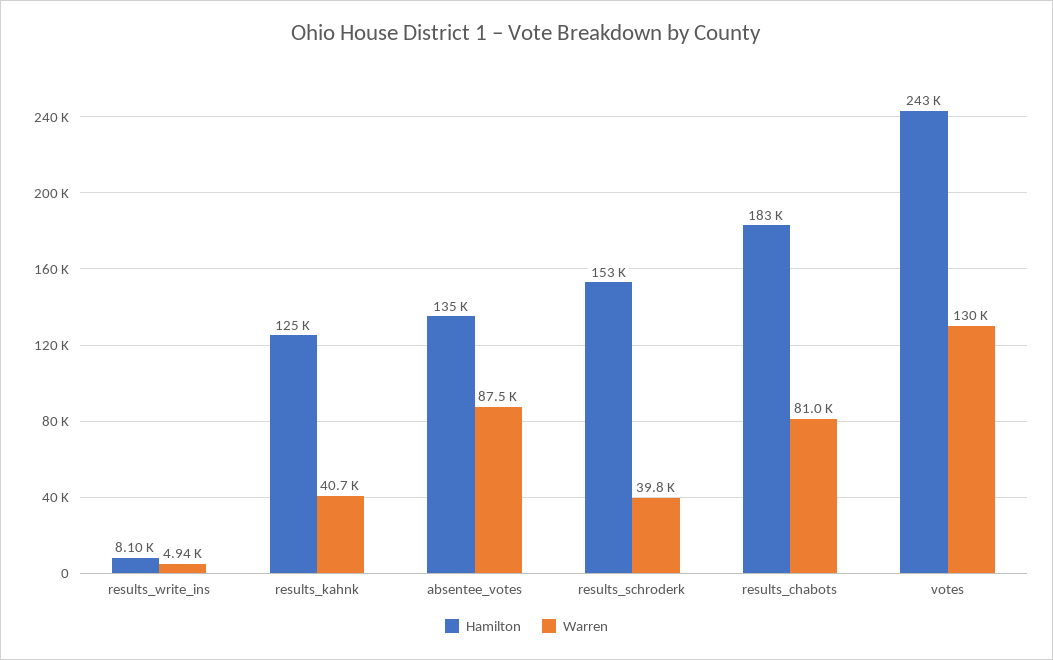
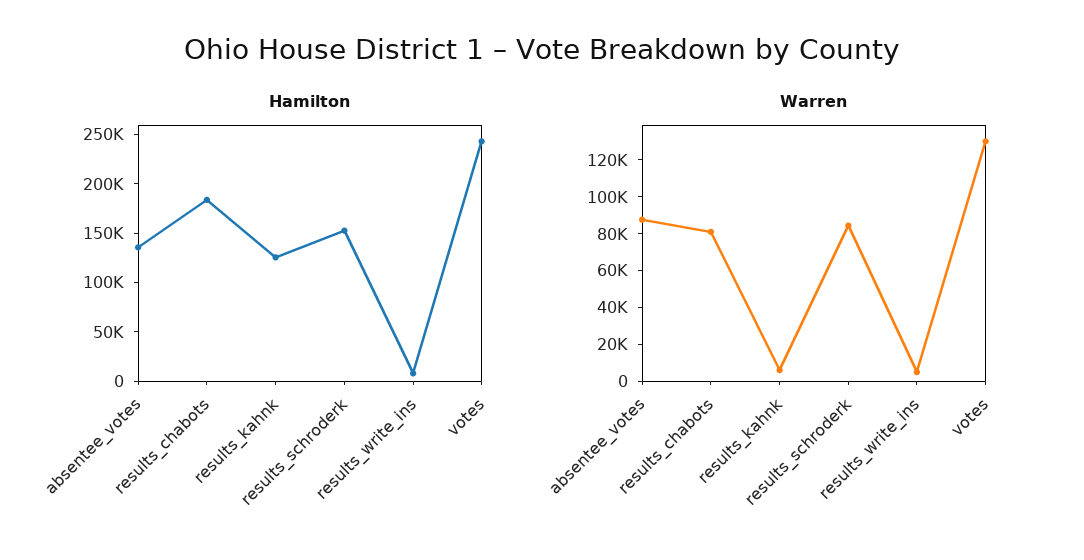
  {
    "Hamilton": {
      "results_write_ins": 8100,
      "results_kahnk": 125000,
      "absentee_votes": 135000,
      "results_schroderk": 153000,
      "results_chabots": 183000,
      "votes": 243000
    },
    "Warren": {
      "results_write_ins": 4940,
-     "results_kahnk": 40700,
+     "results_kahnk": 5000,
      "absentee_votes": 87500,
-     "results_schroderk": 39800,
+     "results_schroderk": 85000,
      "results_chabots": 81000,
      "votes": 130000
    }
  }

